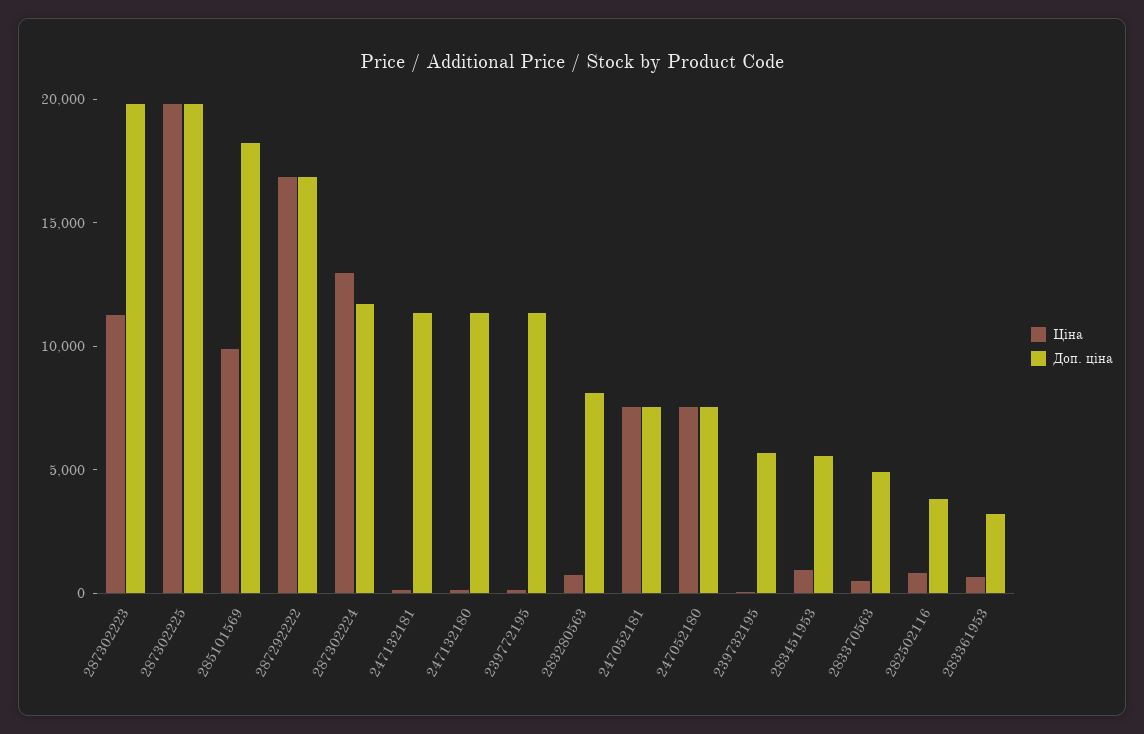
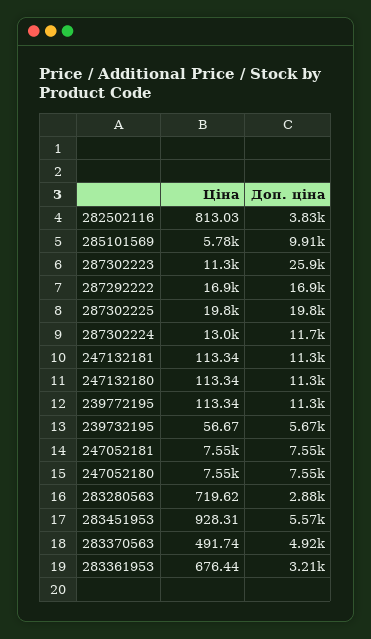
  {
    "Ціна": {
      "287302223": 11300,
      "287302225": 19800,
-     "285101569": 10000,
+     "285101569": 5780,
      "287292222": 16900,
      "287302224": 13000,
      "247132181": 113.34,
      "247132180": 113.34,
      "239772195": 113.34,
      "283280563": 719.62,
      "247052181": 7550,
      "247052180": 7550,
      "239732195": 56.67,
      "283451953": 928.31,
      "283370563": 491.74,
      "282502116": 813.03,
      "283361953": 676.44
    },
    "Доп. ціна": {
-     "287302223": 20000,
+     "287302223": 25900,
      "287302225": 19800,
-     "285101569": 18000,
+     "285101569": 9910,
      "287292222": 16900,
      "287302224": 11700,
      "247132181": 11300,
      "247132180": 11300,
      "239772195": 11300,
-     "283280563": 8000,
+     "283280563": 2880,
      "247052181": 7550,
      "247052180": 7550,
      "239732195": 5670,
      "283451953": 5570,
      "283370563": 4920,
      "282502116": 3830,
      "283361953": 3210
    }
  }

